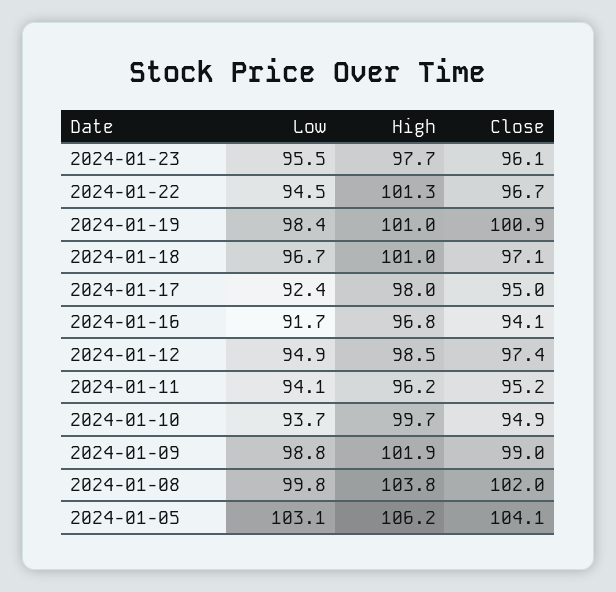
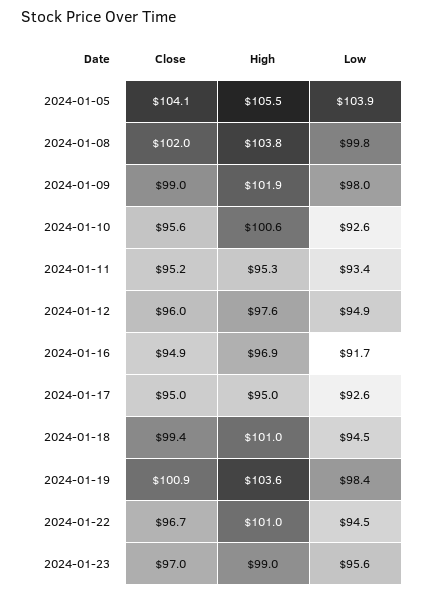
  {
    "Low": {
-     "2024-01-23": 95.5,
+     "2024-01-23": 95.6,
      "2024-01-22": 94.5,
      "2024-01-19": 98.4,
-     "2024-01-18": 96.7,
+     "2024-01-18": 94.5,
-     "2024-01-17": 92.4,
+     "2024-01-17": 92.6,
      "2024-01-16": 91.7,
      "2024-01-12": 94.9,
-     "2024-01-11": 94.1,
+     "2024-01-11": 93.4,
-     "2024-01-10": 93.7,
+     "2024-01-10": 92.6,
-     "2024-01-09": 98.8,
+     "2024-01-09": 98,
      "2024-01-08": 99.8,
-     "2024-01-05": 103.1
+     "2024-01-05": 103.9
    },
    "High": {
-     "2024-01-23": 97.7,
+     "2024-01-23": 99,
-     "2024-01-22": 101.3,
+     "2024-01-22": 101,
-     "2024-01-19": 101,
+     "2024-01-19": 103.6,
      "2024-01-18": 101,
-     "2024-01-17": 98,
+     "2024-01-17": 95,
-     "2024-01-16": 96.8,
+     "2024-01-16": 96.9,
-     "2024-01-12": 98.5,
+     "2024-01-12": 97.6,
-     "2024-01-11": 96.2,
+     "2024-01-11": 95.3,
-     "2024-01-10": 99.7,
+     "2024-01-10": 100.6,
      "2024-01-09": 101.9,
      "2024-01-08": 103.8,
-     "2024-01-05": 106.2
+     "2024-01-05": 105.5
    },
    "Close": {
-     "2024-01-23": 96.1,
+     "2024-01-23": 97,
      "2024-01-22": 96.7,
      "2024-01-19": 100.9,
-     "2024-01-18": 97.1,
+     "2024-01-18": 99.4,
      "2024-01-17": 95,
-     "2024-01-16": 94.1,
+     "2024-01-16": 94.9,
-     "2024-01-12": 97.4,
+     "2024-01-12": 96,
      "2024-01-11": 95.2,
-     "2024-01-10": 94.9,
+     "2024-01-10": 95.6,
      "2024-01-09": 99,
      "2024-01-08": 102,
      "2024-01-05": 104.1
    }
  }

